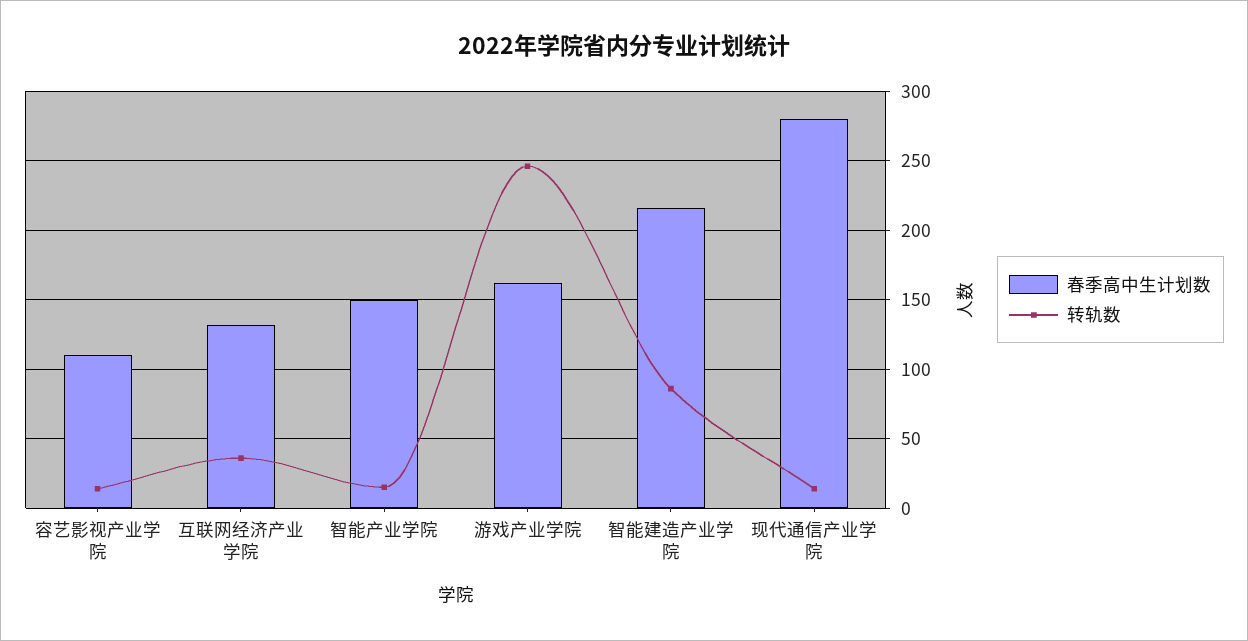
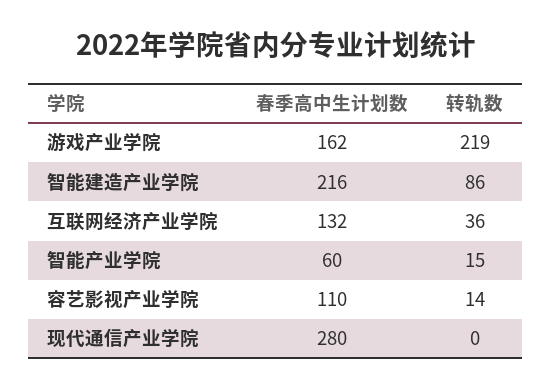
  {
    "春季高中生计划数": {
      "容艺影视产业学院": 110,
      "互联网经济产业学院": 132,
-     "智能产业学院": 150,
+     "智能产业学院": 60,
      "游戏产业学院": 162,
      "智能建造产业学院": 216,
      "现代通信产业学院": 280
    },
    "转轨数": {
      "容艺影视产业学院": 14,
      "互联网经济产业学院": 36,
      "智能产业学院": 15,
-     "游戏产业学院": 245,
+     "游戏产业学院": 219,
      "智能建造产业学院": 86,
-     "现代通信产业学院": 15
+     "现代通信产业学院": 0
    }
  }

